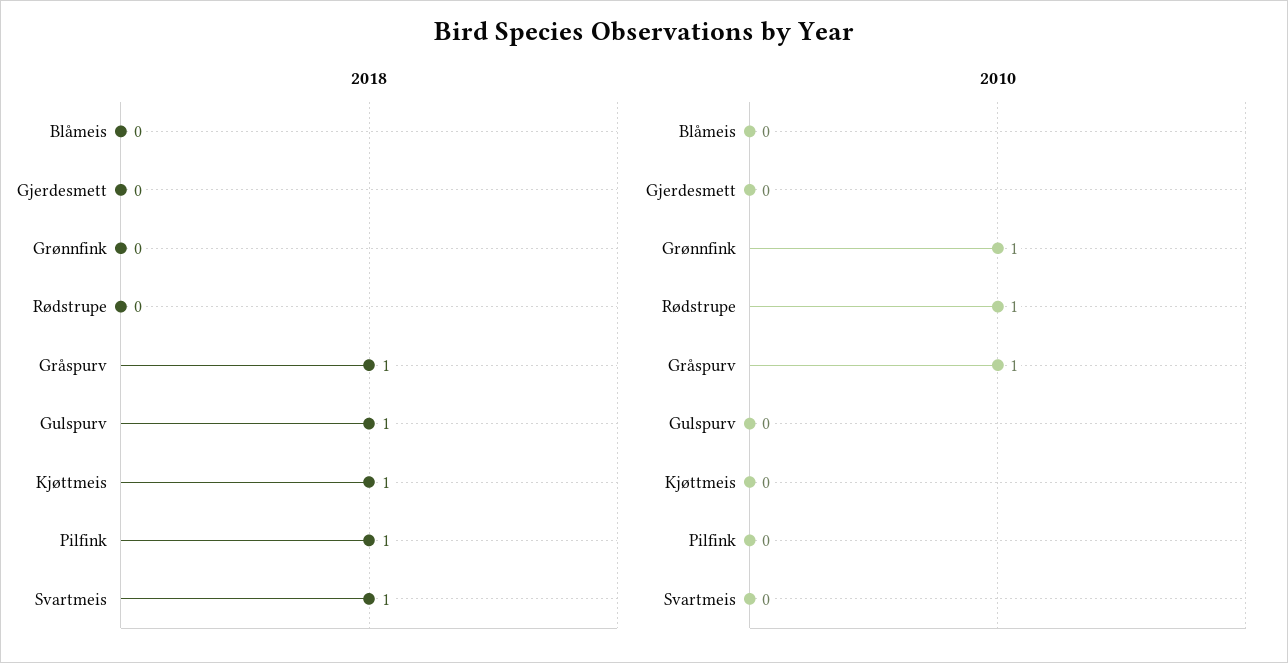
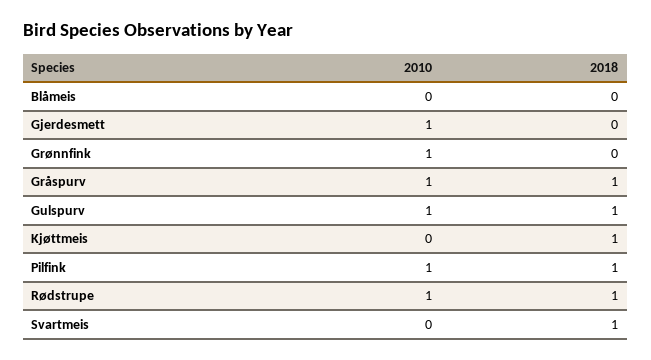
  {
    "2018": {
      "Blåmeis": 0,
      "Gjerdesmett": 0,
      "Grønnfink": 0,
-     "Rødstrupe": 0,
+     "Rødstrupe": 1,
      "Gråspurv": 1,
      "Gulspurv": 1,
      "Kjøttmeis": 1,
      "Pilfink": 1,
      "Svartmeis": 1
    },
    "2010": {
      "Blåmeis": 0,
-     "Gjerdesmett": 0,
+     "Gjerdesmett": 1,
      "Grønnfink": 1,
      "Rødstrupe": 1,
      "Gråspurv": 1,
-     "Gulspurv": 0,
+     "Gulspurv": 1,
      "Kjøttmeis": 0,
-     "Pilfink": 0,
+     "Pilfink": 1,
      "Svartmeis": 0
    }
  }

